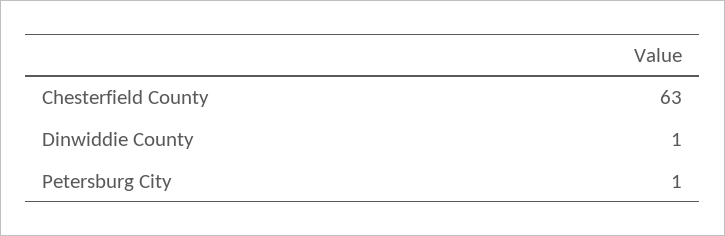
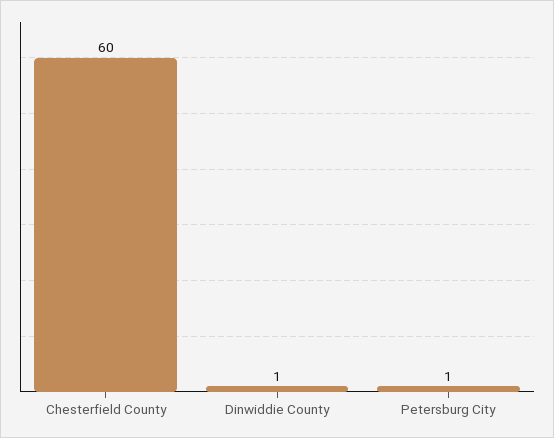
  {
-   "Chesterfield County": 63,
+   "Chesterfield County": 60,
    "Dinwiddie County": 1,
    "Petersburg City": 1
  }

